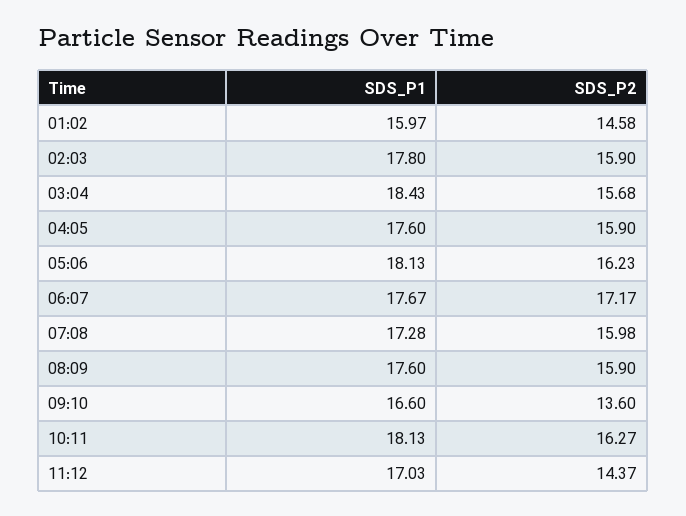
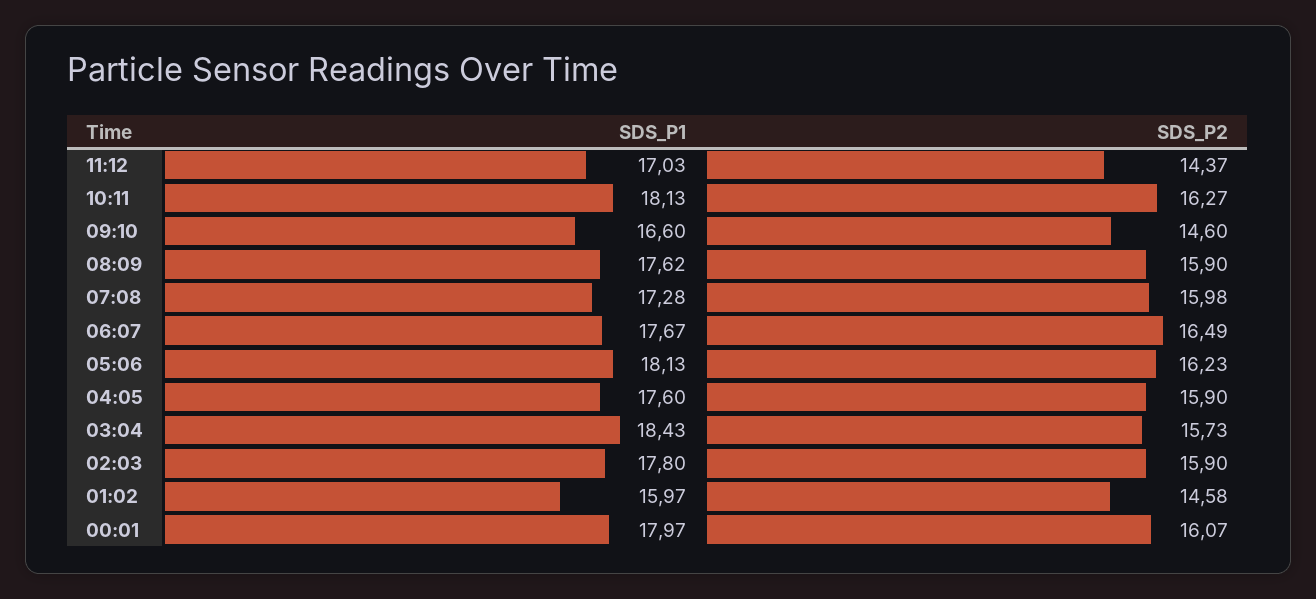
  {
    "SDS_P1": {
      "01:02": 15.97,
      "02:03": 17.8,
      "03:04": 18.43,
      "04:05": 17.6,
      "05:06": 18.13,
      "06:07": 17.67,
      "07:08": 17.28,
-     "08:09": 17.6,
+     "08:09": 17.62,
      "09:10": 16.6,
      "10:11": 18.13,
-     "11:12": 17.03
+     "11:12": 17.03,
+     "00:01": 17.97
    },
    "SDS_P2": {
      "01:02": 14.58,
      "02:03": 15.9,
-     "03:04": 15.68,
+     "03:04": 15.73,
      "04:05": 15.9,
      "05:06": 16.23,
-     "06:07": 17.17,
+     "06:07": 16.49,
      "07:08": 15.98,
      "08:09": 15.9,
-     "09:10": 13.6,
+     "09:10": 14.6,
      "10:11": 16.27,
-     "11:12": 14.37
+     "11:12": 14.37,
+     "00:01": 16.07
    }
  }

